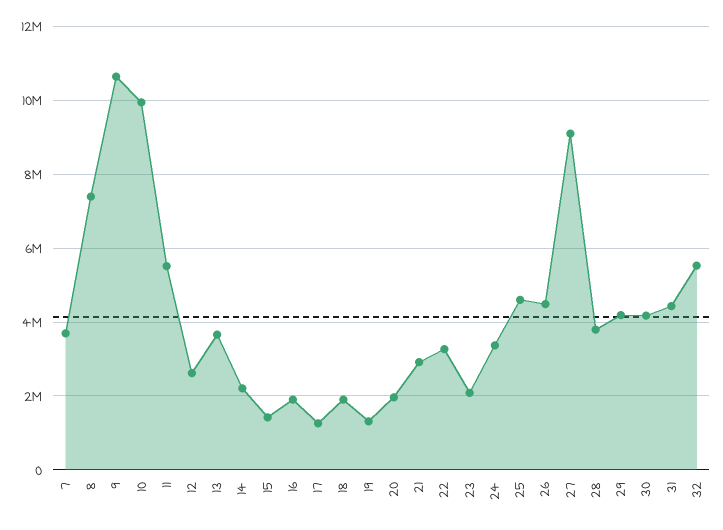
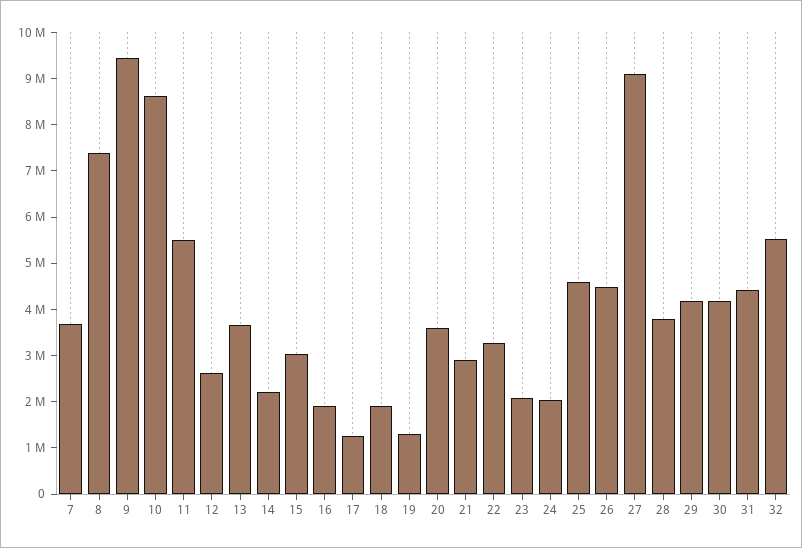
  {
    "7": 3600000,
    "8": 7400000,
-   "9": 10600000,
+   "9": 9400000,
-   "10": 10000000,
+   "10": 8600000,
    "11": 5600000,
    "12": 2600000,
    "13": 3600000,
    "14": 2200000,
-   "15": 1400000,
+   "15": 3000000,
    "16": 2000000,
    "17": 1200000,
    "18": 1800000,
    "19": 1400000,
-   "20": 2000000,
+   "20": 3600000,
    "21": 3000000,
    "22": 3200000,
    "23": 2000000,
-   "24": 3400000,
+   "24": 2000000,
    "25": 4600000,
    "26": 4400000,
    "27": 9000000,
    "28": 3800000,
    "29": 4200000,
    "30": 4200000,
    "31": 4400000,
    "32": 5600000
  }

